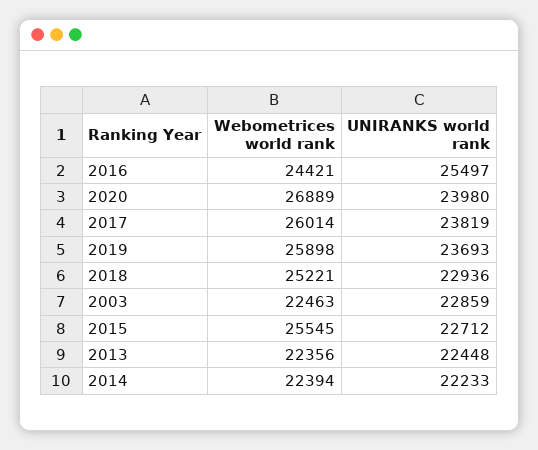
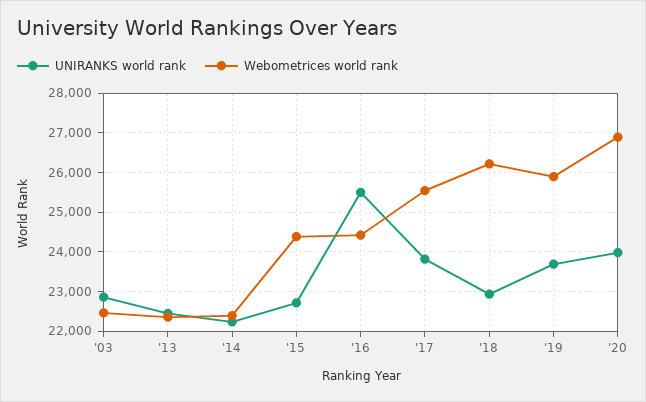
  {
    "Webometrices world rank": {
      "2016": 24421,
      "2020": 26889,
-     "2017": 26014,
+     "2017": 25600,
      "2019": 25898,
-     "2018": 25221,
+     "2018": 26200,
      "2003": 22463,
-     "2015": 25545,
+     "2015": 24400,
      "2013": 22356,
      "2014": 22394
    },
    "UNIRANKS world rank": {
      "2016": 25497,
      "2020": 23980,
      "2017": 23819,
      "2019": 23693,
      "2018": 22936,
      "2003": 22859,
      "2015": 22712,
      "2013": 22448,
      "2014": 22233
    }
  }

